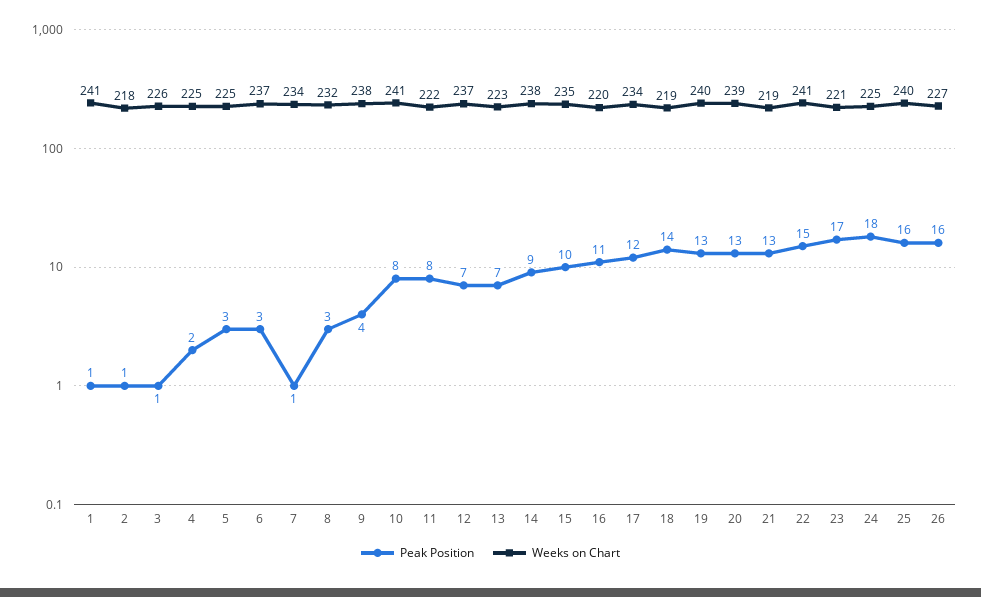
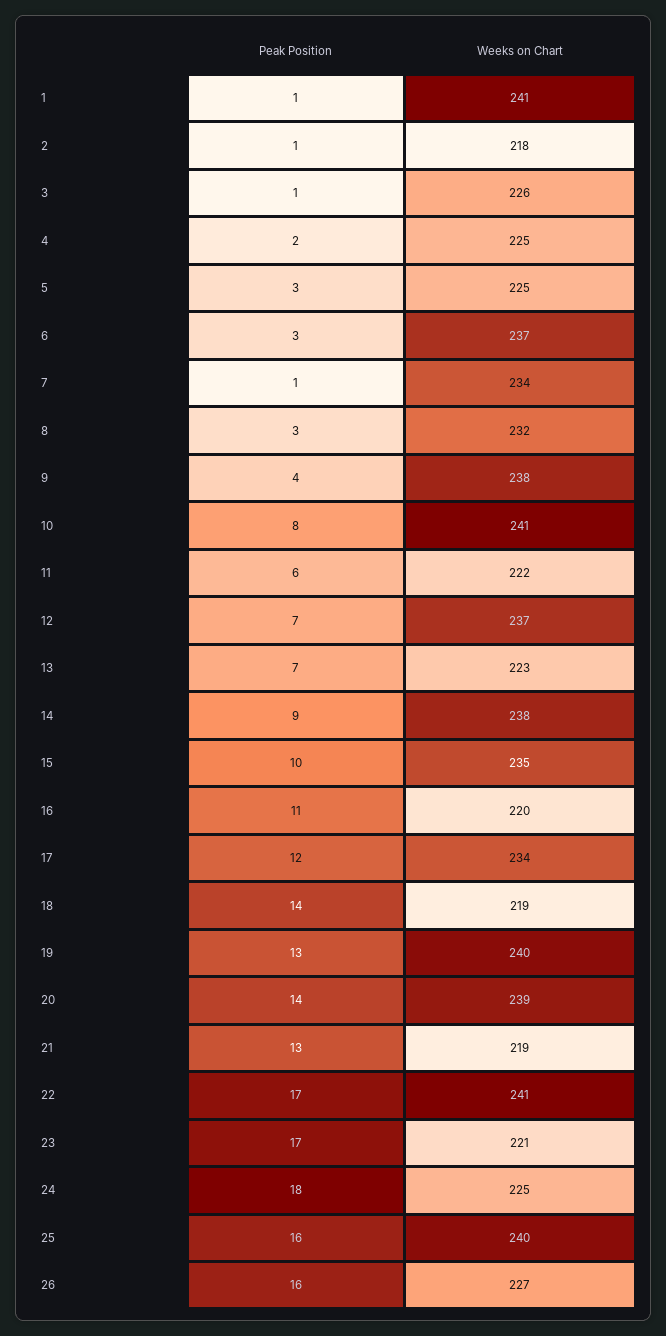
  {
    "Peak Position": {
      "1": 1,
      "2": 1,
      "3": 1,
      "4": 2,
      "5": 3,
      "6": 3,
      "7": 1,
      "8": 3,
      "9": 4,
      "10": 8,
-     "11": 8,
+     "11": 6,
      "12": 7,
      "13": 7,
      "14": 9,
      "15": 10,
      "16": 11,
      "17": 12,
      "18": 14,
      "19": 13,
-     "20": 13,
+     "20": 14,
      "21": 13,
-     "22": 15,
+     "22": 17,
      "23": 17,
      "24": 18,
      "25": 16,
      "26": 16
    },
    "Weeks on Chart": {
      "1": 241,
      "2": 218,
      "3": 226,
      "4": 225,
      "5": 225,
      "6": 237,
      "7": 234,
      "8": 232,
      "9": 238,
      "10": 241,
      "11": 222,
      "12": 237,
      "13": 223,
      "14": 238,
      "15": 235,
      "16": 220,
      "17": 234,
      "18": 219,
      "19": 240,
      "20": 239,
      "21": 219,
      "22": 241,
      "23": 221,
      "24": 225,
      "25": 240,
      "26": 227
    }
  }

